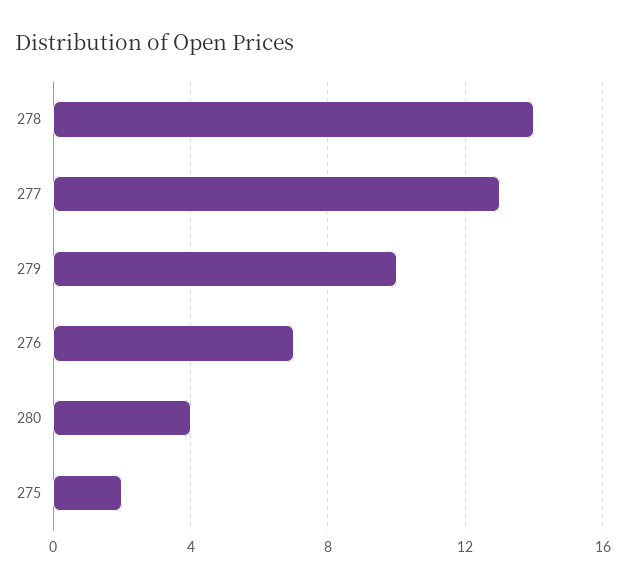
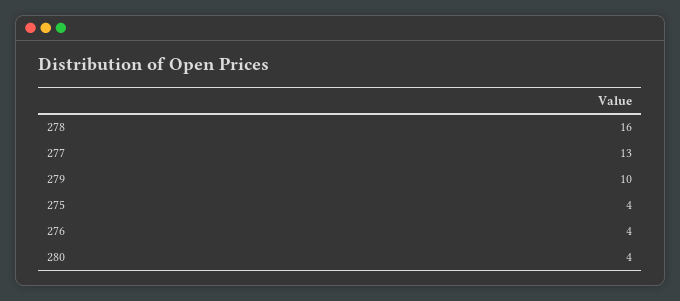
  {
-   "278": 14,
+   "278": 16,
    "277": 13,
    "279": 10,
-   "276": 7,
+   "276": 4,
    "280": 4,
-   "275": 2
+   "275": 4
  }

